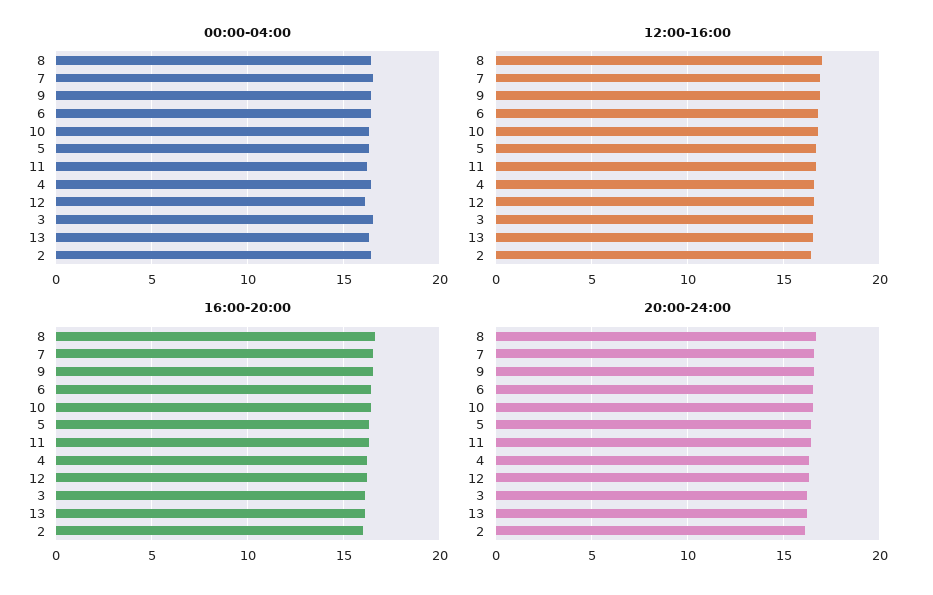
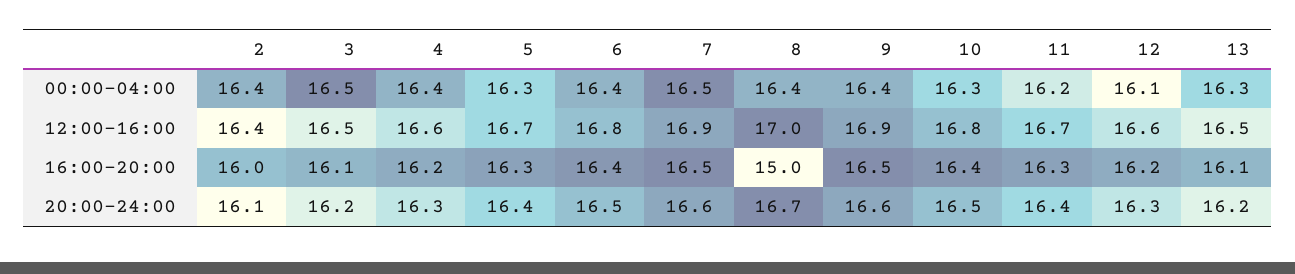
  {
    "00:00-04:00": {
      "8": 16.4,
      "7": 16.5,
      "9": 16.4,
      "6": 16.4,
      "10": 16.3,
      "5": 16.3,
      "11": 16.2,
      "4": 16.4,
      "12": 16.1,
      "3": 16.5,
      "13": 16.3,
      "2": 16.4
    },
    "12:00-16:00": {
      "8": 17,
      "7": 16.9,
      "9": 16.9,
      "6": 16.8,
      "10": 16.8,
      "5": 16.7,
      "11": 16.7,
      "4": 16.6,
      "12": 16.6,
      "3": 16.5,
      "13": 16.5,
      "2": 16.4
    },
    "16:00-20:00": {
-     "8": 16.5,
+     "8": 15,
      "7": 16.5,
      "9": 16.5,
      "6": 16.4,
      "10": 16.4,
      "5": 16.3,
      "11": 16.3,
      "4": 16.2,
      "12": 16.2,
      "3": 16.1,
      "13": 16.1,
      "2": 16
    },
    "20:00-24:00": {
      "8": 16.7,
      "7": 16.6,
      "9": 16.6,
      "6": 16.5,
      "10": 16.5,
      "5": 16.4,
      "11": 16.4,
      "4": 16.3,
      "12": 16.3,
      "3": 16.2,
      "13": 16.2,
      "2": 16.1
    }
  }

